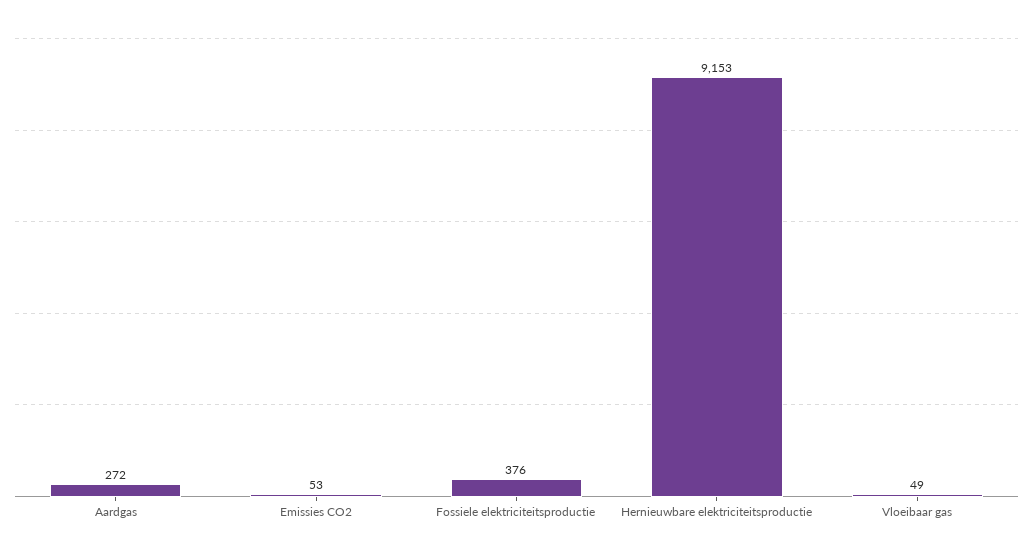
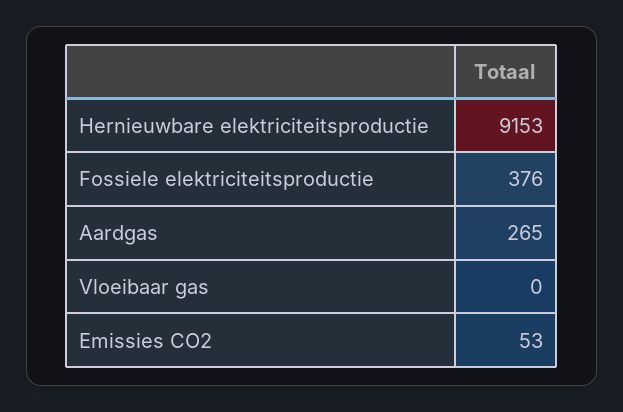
  {
-   "Aardgas": 272,
+   "Aardgas": 265,
    "Emissies CO2": 53,
    "Fossiele elektriciteitsproductie": 376,
    "Hernieuwbare elektriciteitsproductie": 9153,
-   "Vloeibaar gas": 49
+   "Vloeibaar gas": 0
  }

